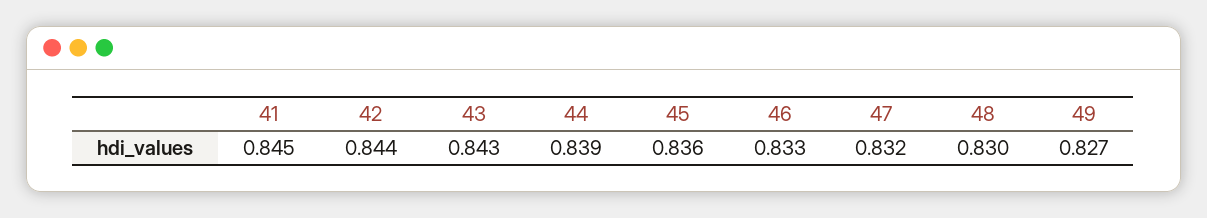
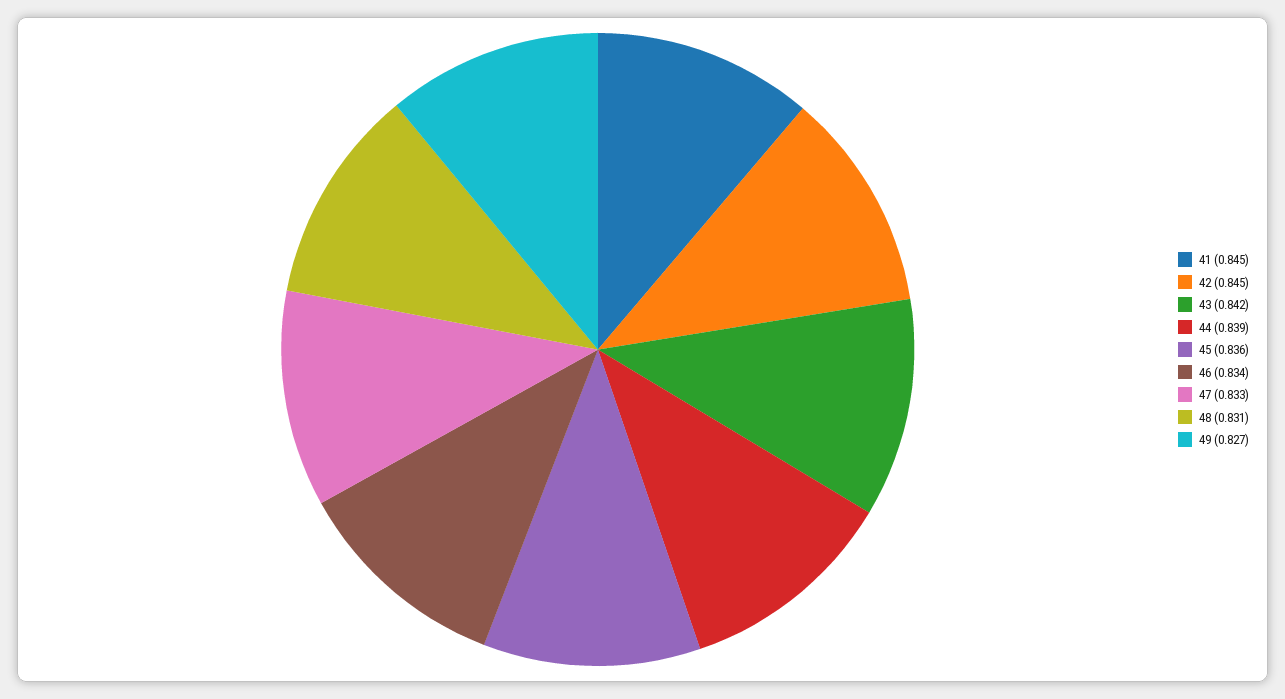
  {
    "41": 0.845,
-   "42": 0.844,
+   "42": 0.845,
-   "43": 0.843,
+   "43": 0.842,
    "44": 0.839,
    "45": 0.836,
-   "46": 0.833,
+   "46": 0.834,
-   "47": 0.832,
+   "47": 0.833,
-   "48": 0.83,
+   "48": 0.831,
    "49": 0.827
  }

